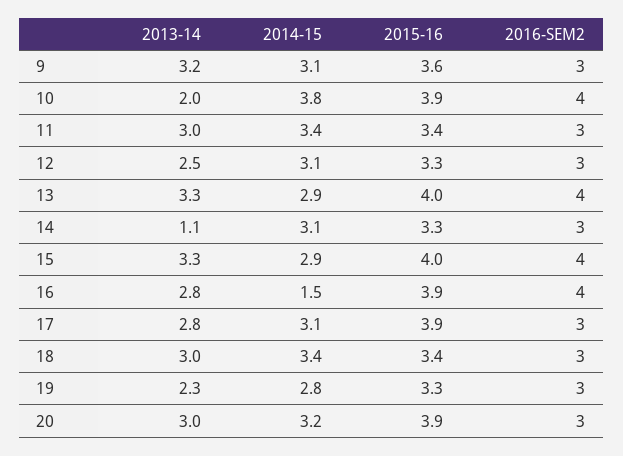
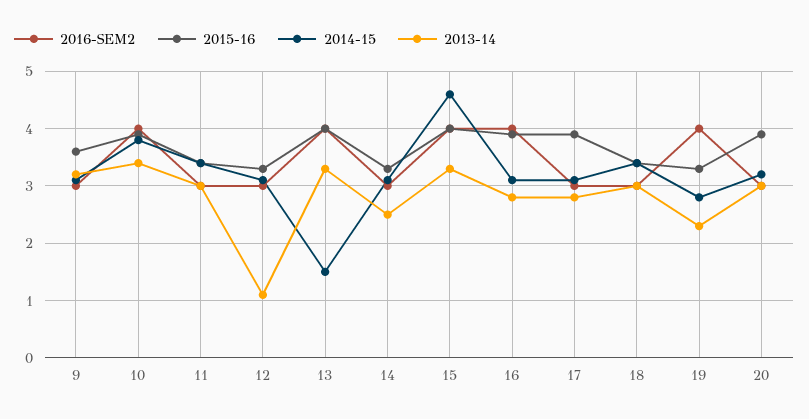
  {
    "2013-14": {
      "9": 3.2,
-     "10": 2,
+     "10": 3.5,
      "11": 3,
-     "12": 2.5,
+     "12": 1,
      "13": 3.3,
-     "14": 1.1,
+     "14": 2.5,
      "15": 3.3,
      "16": 2.8,
      "17": 2.8,
      "18": 3,
      "19": 2.3,
      "20": 3
    },
    "2014-15": {
      "9": 3.1,
      "10": 3.8,
      "11": 3.4,
      "12": 3.1,
-     "13": 2.9,
+     "13": 1.5,
      "14": 3.1,
-     "15": 2.9,
+     "15": 4.5,
-     "16": 1.5,
+     "16": 3,
      "17": 3.1,
      "18": 3.4,
      "19": 2.8,
      "20": 3.2
    },
    "2015-16": {
      "9": 3.6,
      "10": 3.9,
      "11": 3.4,
      "12": 3.3,
      "13": 4,
      "14": 3.3,
      "15": 4,
      "16": 3.9,
      "17": 3.9,
      "18": 3.4,
      "19": 3.3,
      "20": 3.9
    },
    "2016-SEM2": {
      "9": 3,
      "10": 4,
      "11": 3,
      "12": 3,
      "13": 4,
      "14": 3,
      "15": 4,
      "16": 4,
      "17": 3,
      "18": 3,
-     "19": 3,
+     "19": 4,
      "20": 3
    }
  }

